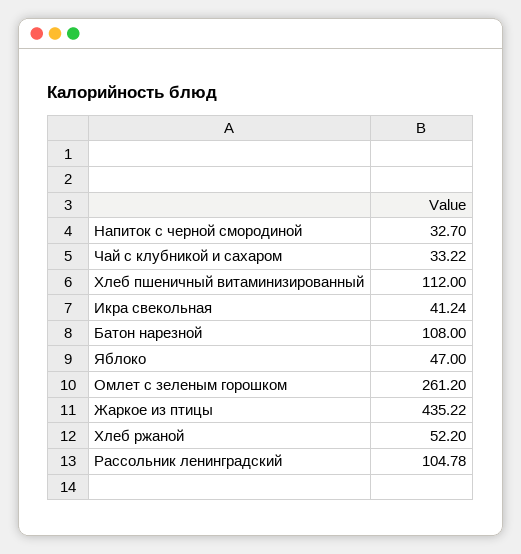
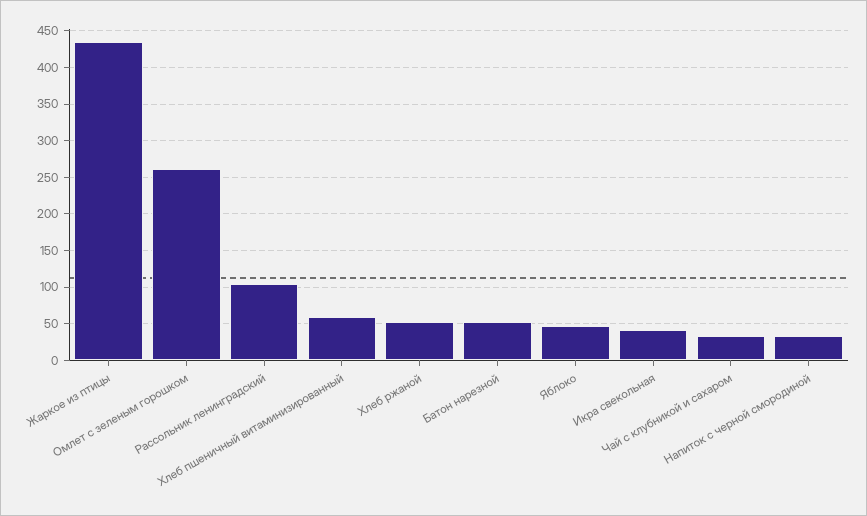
  {
    "Напиток с черной смородиной": 32.7,
    "Чай с клубникой и сахаром": 33.22,
-   "Хлеб пшеничный витаминизированный": 112,
+   "Хлеб пшеничный витаминизированный": 60,
    "Икра свекольная": 41.24,
-   "Батон нарезной": 108,
+   "Батон нарезной": 50,
    "Яблоко": 47,
    "Омлет с зеленым горошком": 261.2,
    "Жаркое из птицы": 435.22,
    "Хлеб ржаной": 52.2,
    "Рассольник ленинградский": 104.78
  }

